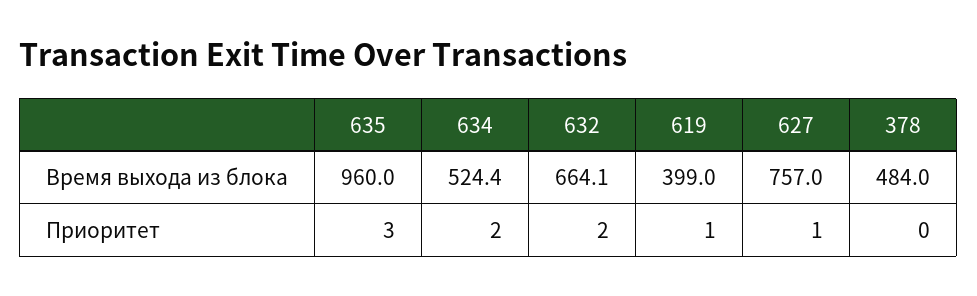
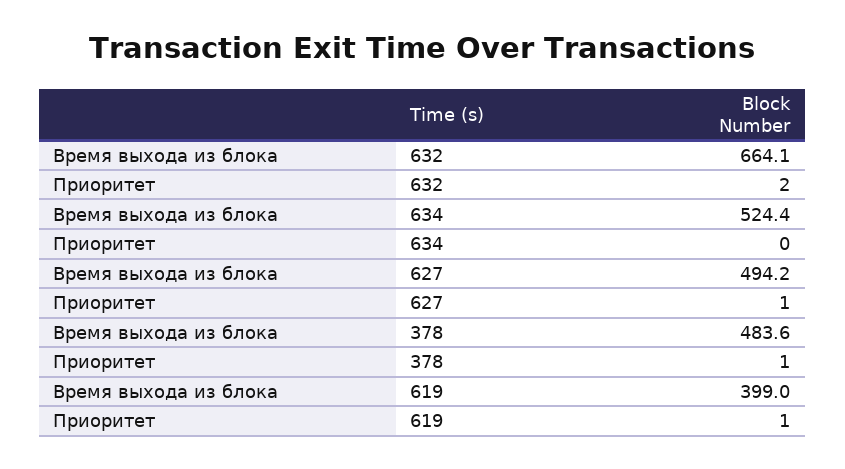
  {
-   "635": {
-     "Время выхода из блока": 960,
-     "Приоритет": 3
-   },
    "634": {
      "Время выхода из блока": 524.4,
-     "Приоритет": 2
+     "Приоритет": 0
    },
    "632": {
      "Время выхода из блока": 664.1,
      "Приоритет": 2
    },
    "619": {
      "Время выхода из блока": 399,
      "Приоритет": 1
    },
    "627": {
-     "Время выхода из блока": 757,
+     "Время выхода из блока": 494.2,
      "Приоритет": 1
    },
    "378": {
-     "Время выхода из блока": 484,
+     "Время выхода из блока": 483.6,
-     "Приоритет": 0
+     "Приоритет": 1
    }
  }

